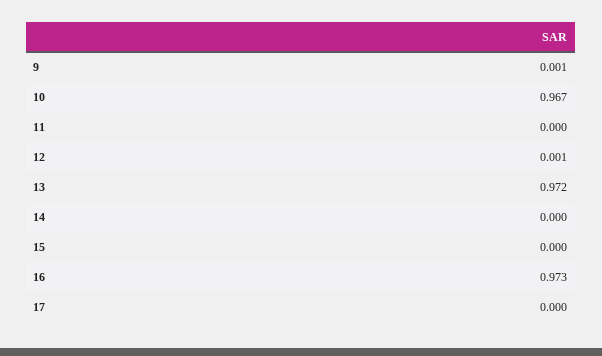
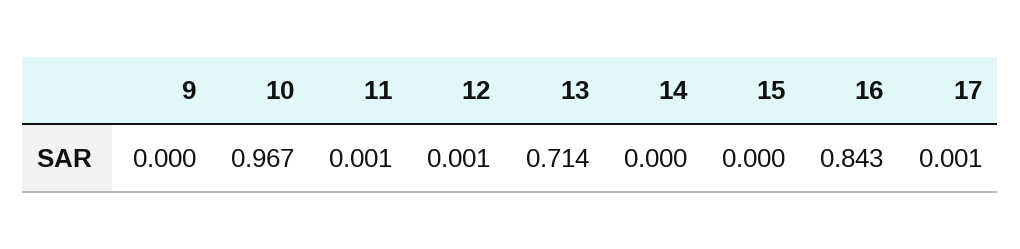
  {
-   "9": 0.001,
+   "9": 0,
    "10": 0.967,
-   "11": 0,
+   "11": 0.001,
    "12": 0.001,
-   "13": 0.972,
+   "13": 0.714,
    "14": 0,
    "15": 0,
-   "16": 0.973,
+   "16": 0.843,
-   "17": 0
+   "17": 0.001
  }

